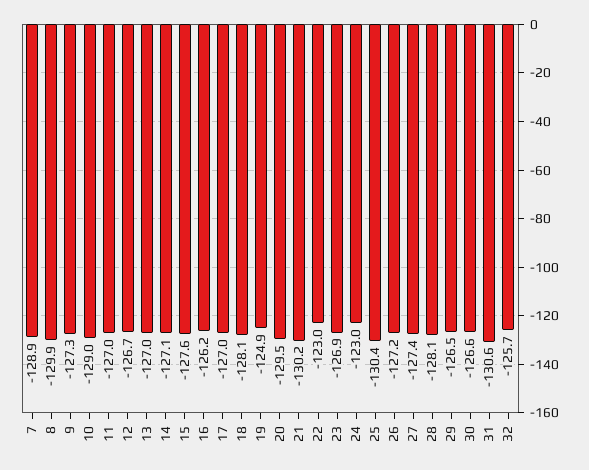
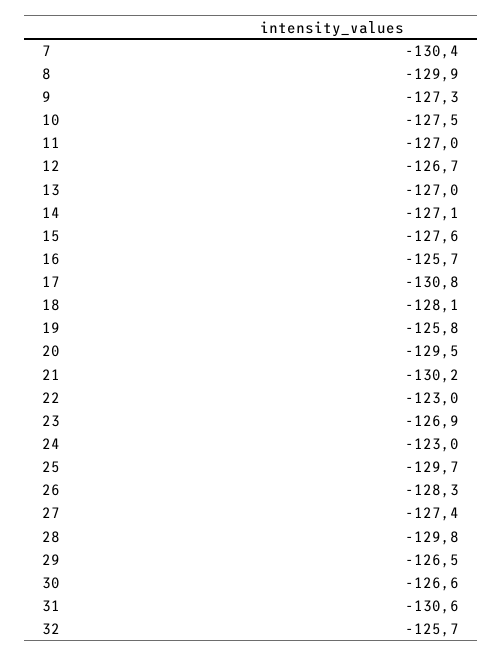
  {
-   "7": -128.9,
+   "7": -130.4,
    "8": -129.9,
    "9": -127.3,
-   "10": -129,
+   "10": -127.5,
    "11": -127,
    "12": -126.7,
    "13": -127,
    "14": -127.1,
    "15": -127.6,
-   "16": -126.2,
+   "16": -125.7,
-   "17": -127,
+   "17": -130.8,
    "18": -128.1,
-   "19": -124.9,
+   "19": -125.8,
    "20": -129.5,
    "21": -130.2,
    "22": -123,
    "23": -126.9,
    "24": -123,
-   "25": -130.4,
+   "25": -129.7,
-   "26": -127.2,
+   "26": -128.3,
    "27": -127.4,
-   "28": -128.1,
+   "28": -129.8,
    "29": -126.5,
    "30": -126.6,
    "31": -130.6,
    "32": -125.7
  }

